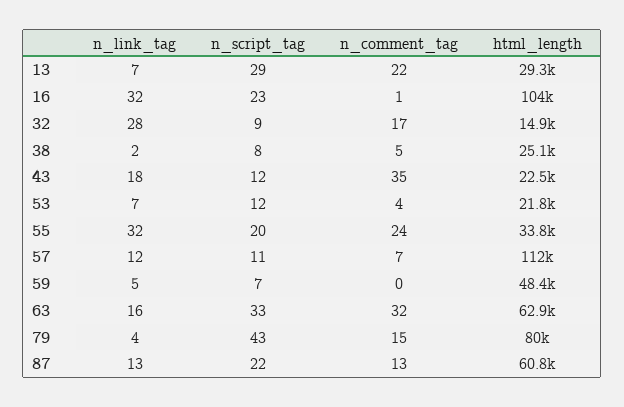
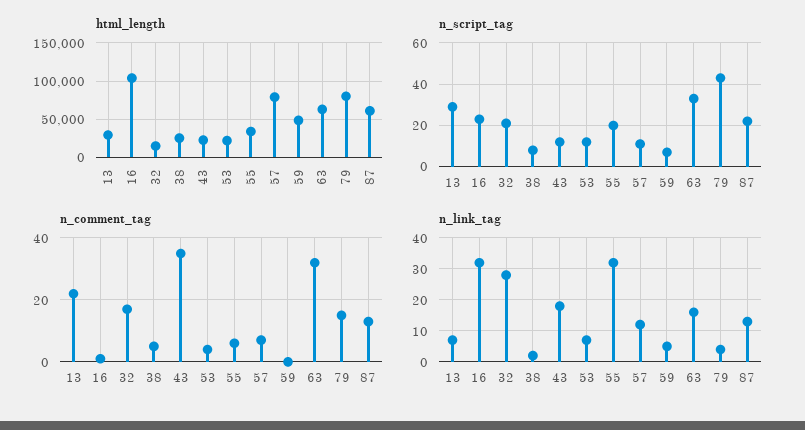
  {
    "n_link_tag": {
      "13": 7,
      "16": 32,
      "32": 28,
      "38": 2,
      "43": 18,
      "53": 7,
      "55": 32,
      "57": 12,
      "59": 5,
      "63": 16,
      "79": 4,
      "87": 13
    },
    "n_script_tag": {
      "13": 29,
      "16": 23,
-     "32": 9,
+     "32": 20,
      "38": 8,
      "43": 12,
      "53": 12,
      "55": 20,
      "57": 11,
      "59": 7,
      "63": 33,
      "79": 43,
      "87": 22
    },
    "n_comment_tag": {
      "13": 22,
      "16": 1,
      "32": 17,
      "38": 5,
      "43": 35,
      "53": 4,
-     "55": 24,
+     "55": 5,
      "57": 7,
      "59": 0,
      "63": 32,
      "79": 15,
      "87": 13
    },
    "html_length": {
      "13": 29300,
      "16": 104000,
      "32": 14900,
      "38": 25100,
      "43": 22500,
      "53": 21800,
      "55": 33800,
-     "57": 112000,
+     "57": 80000,
      "59": 48400,
      "63": 62900,
      "79": 80000,
      "87": 60800
    }
  }

